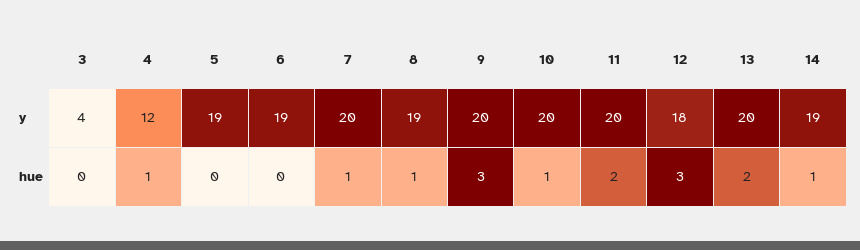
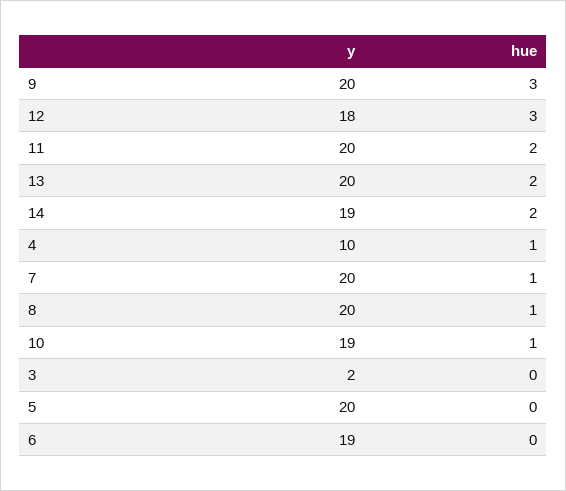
  {
    "3": {
-     "y": 4,
+     "y": 2,
      "hue": 0
    },
    "4": {
-     "y": 12,
+     "y": 10,
      "hue": 1
    },
    "5": {
-     "y": 19,
+     "y": 20,
      "hue": 0
    },
    "6": {
      "y": 19,
      "hue": 0
    },
    "7": {
      "y": 20,
      "hue": 1
    },
    "8": {
-     "y": 19,
+     "y": 20,
      "hue": 1
    },
    "9": {
      "y": 20,
      "hue": 3
    },
    "10": {
-     "y": 20,
+     "y": 19,
      "hue": 1
    },
    "11": {
      "y": 20,
      "hue": 2
    },
    "12": {
      "y": 18,
      "hue": 3
    },
    "13": {
      "y": 20,
      "hue": 2
    },
    "14": {
      "y": 19,
-     "hue": 1
+     "hue": 2
    }
  }

